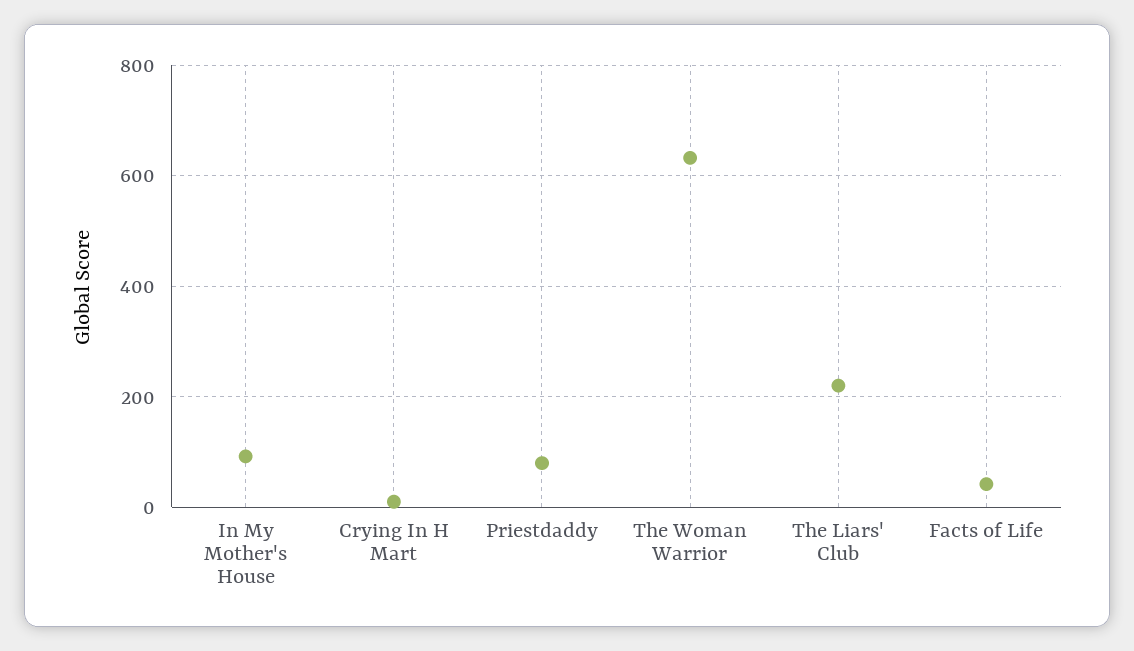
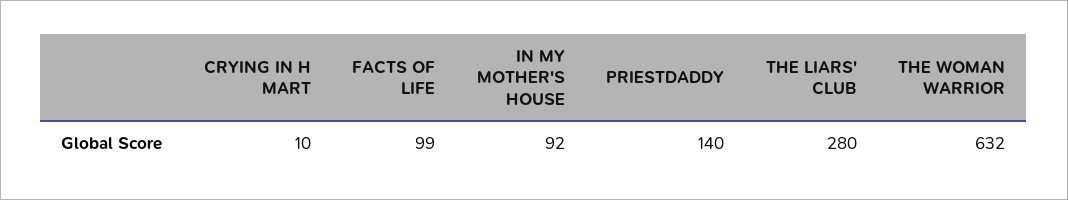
  {
    "In My Mother's House": 92,
    "Crying In H Mart": 10,
-   "Priestdaddy": 80,
+   "Priestdaddy": 140,
    "The Woman Warrior": 632,
-   "The Liars' Club": 220,
+   "The Liars' Club": 280,
-   "Facts of Life": 40
+   "Facts of Life": 99
  }

